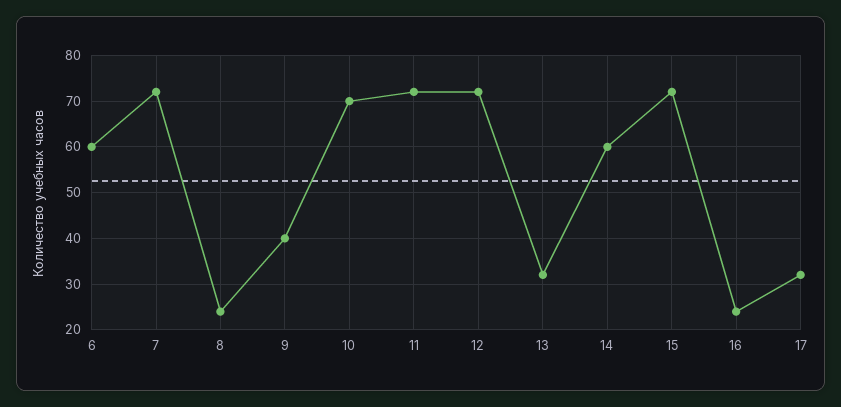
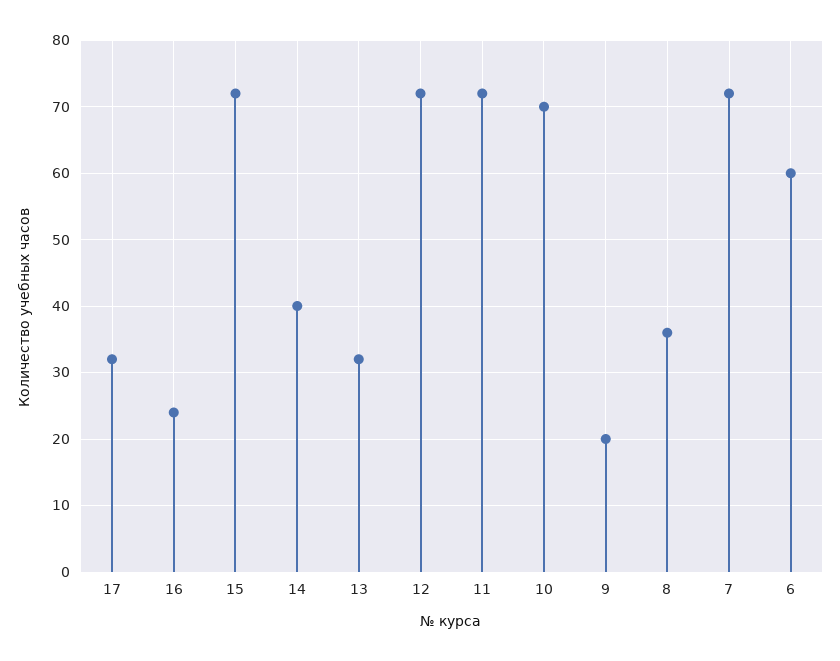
  {
    "6": 60,
    "7": 72,
-   "8": 25,
+   "8": 36,
-   "9": 40,
+   "9": 20,
    "10": 70,
    "11": 72,
    "12": 72,
    "13": 32,
-   "14": 60,
+   "14": 40,
    "15": 72,
    "16": 24,
    "17": 32
  }

